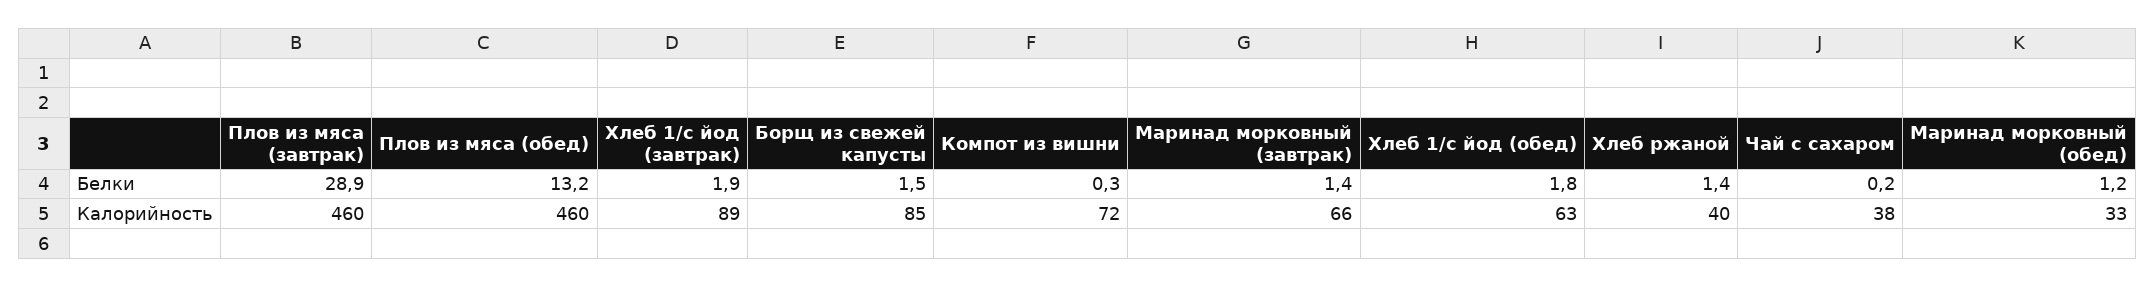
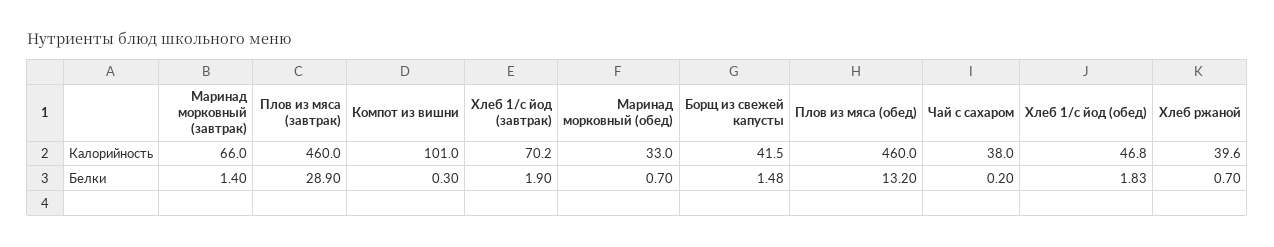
  {
    "Плов из мяса (завтрак)": {
      "Белки": 28.9,
      "Калорийность": 460
    },
    "Плов из мяса (обед)": {
      "Белки": 13.2,
      "Калорийность": 460
    },
    "Хлеб 1/с йод (завтрак)": {
      "Белки": 1.9,
-     "Калорийность": 89
+     "Калорийность": 70.2
    },
    "Борщ из свежей капусты": {
      "Белки": 1.48,
-     "Калорийность": 85
+     "Калорийность": 41.5
    },
    "Компот из вишни": {
      "Белки": 0.3,
-     "Калорийность": 72
+     "Калорийность": 101
    },
    "Маринад морковный (завтрак)": {
      "Белки": 1.4,
      "Калорийность": 66
    },
    "Хлеб 1/с йод (обед)": {
      "Белки": 1.83,
-     "Калорийность": 63
+     "Калорийность": 46.8
    },
    "Хлеб ржаной": {
-     "Белки": 1.4,
+     "Белки": 0.7,
      "Калорийность": 39.6
    },
    "Чай с сахаром": {
      "Белки": 0.2,
      "Калорийность": 38
    },
    "Маринад морковный (обед)": {
-     "Белки": 1.2,
+     "Белки": 0.7,
      "Калорийность": 33
    }
  }

